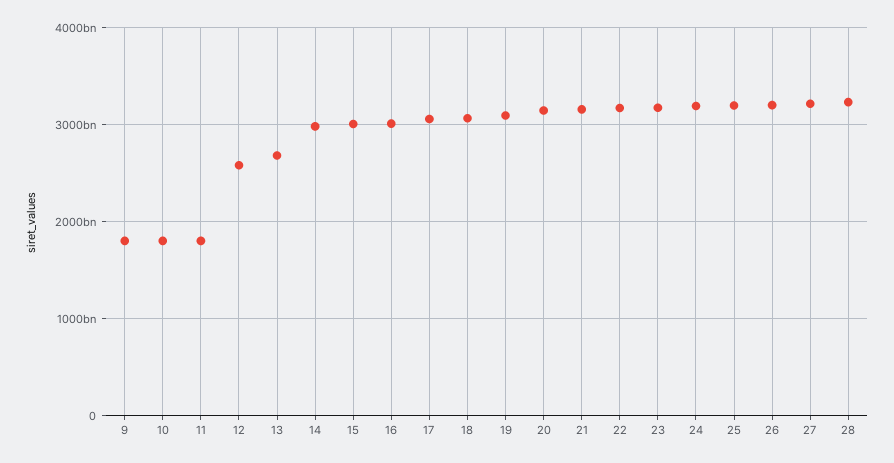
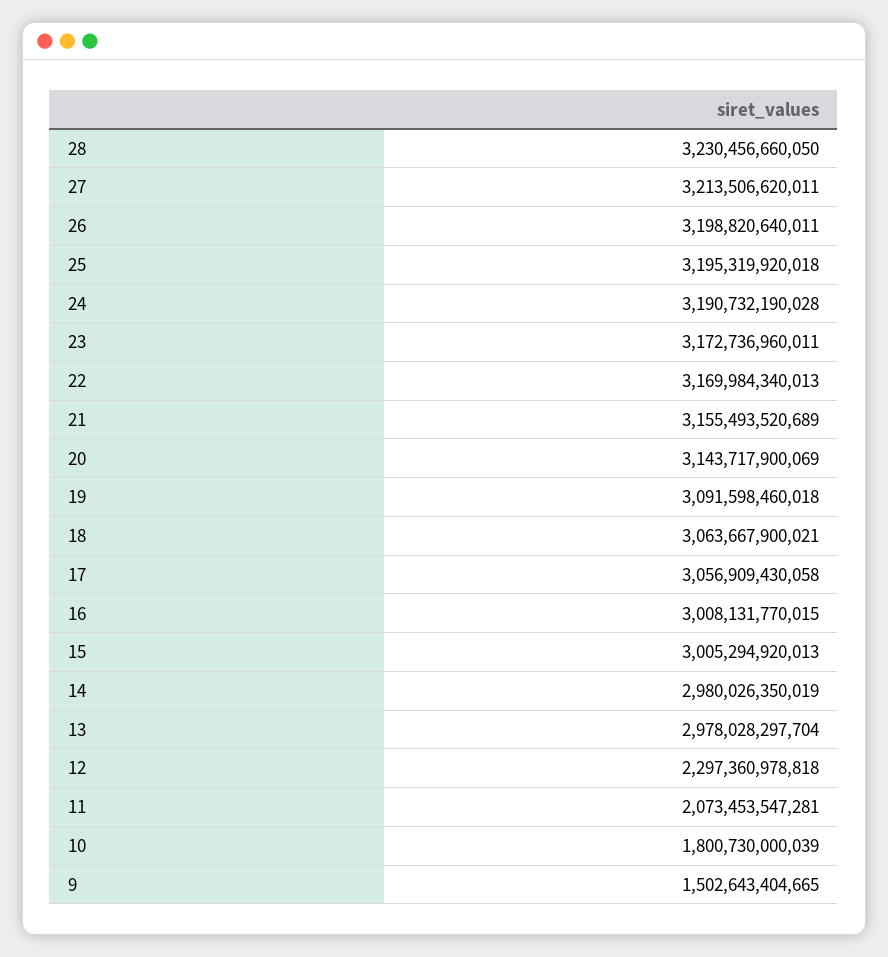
  {
-   "9": 1800000000000,
+   "9": 1502643404665,
    "10": 1800730000039,
-   "11": 1800000000000,
+   "11": 2073453547281,
-   "12": 2600000000000,
+   "12": 2297360978818,
-   "13": 2700000000000,
+   "13": 2978028297704,
    "14": 2980026350019,
    "15": 3005294920013,
    "16": 3008131770015,
    "17": 3056909430058,
    "18": 3063667900021,
    "19": 3091598460018,
    "20": 3143717900069,
    "21": 3155493520689,
    "22": 3169984340013,
    "23": 3172736960011,
    "24": 3190732190028,
    "25": 3195319920018,
    "26": 3198820640011,
    "27": 3213506620011,
    "28": 3230456660050
  }

